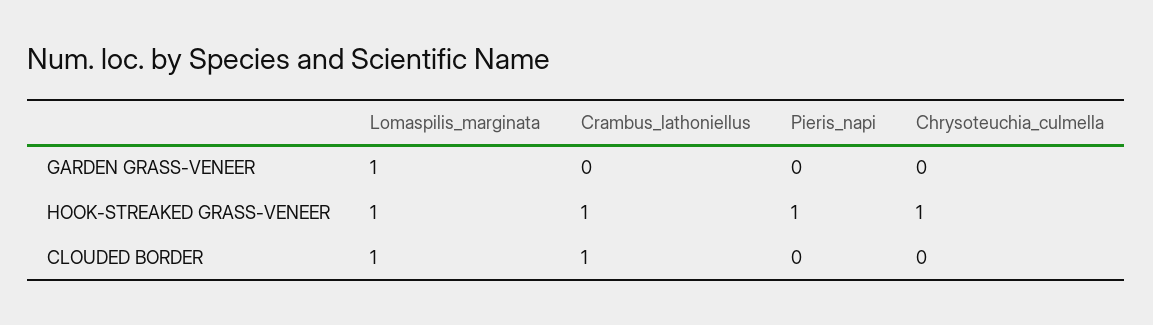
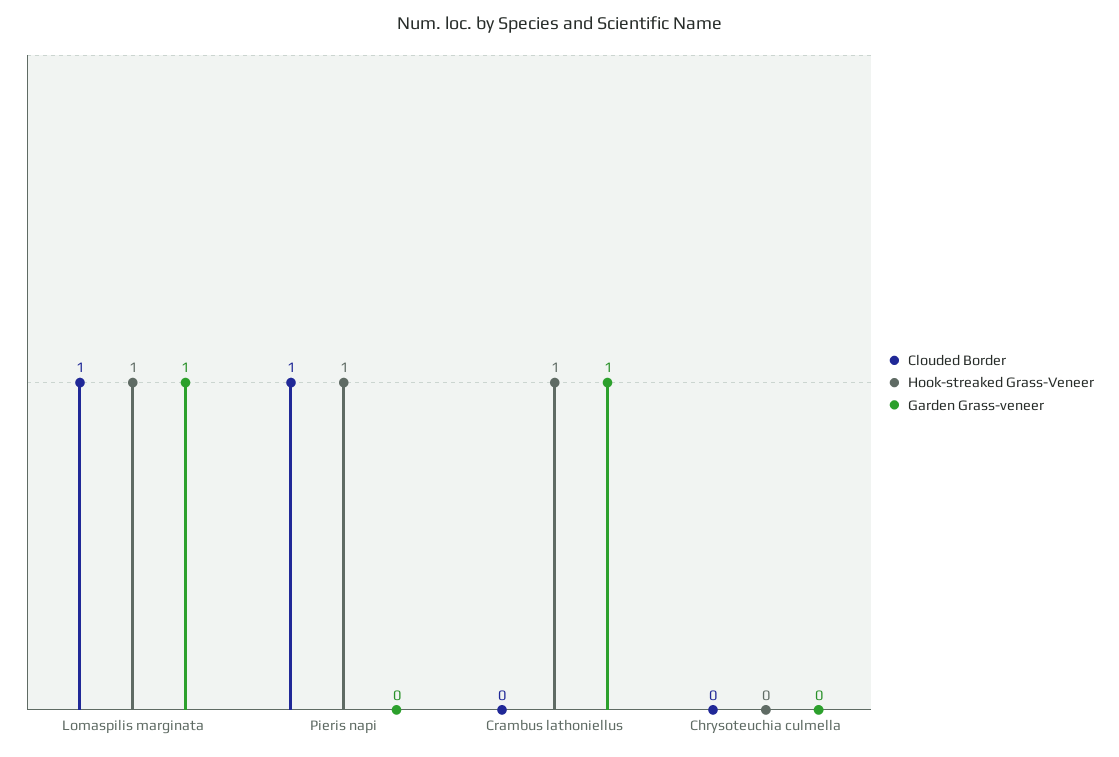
  {
    "GARDEN GRASS-VENEER": {
      "Lomaspilis_marginata": 1,
-     "Crambus_lathoniellus": 0,
+     "Crambus_lathoniellus": 1,
      "Pieris_napi": 0,
      "Chrysoteuchia_culmella": 0
    },
    "HOOK-STREAKED GRASS-VENEER": {
      "Lomaspilis_marginata": 1,
      "Crambus_lathoniellus": 1,
      "Pieris_napi": 1,
-     "Chrysoteuchia_culmella": 1
+     "Chrysoteuchia_culmella": 0
    },
    "CLOUDED BORDER": {
      "Lomaspilis_marginata": 1,
-     "Crambus_lathoniellus": 1,
+     "Crambus_lathoniellus": 0,
-     "Pieris_napi": 0,
+     "Pieris_napi": 1,
      "Chrysoteuchia_culmella": 0
    }
  }

